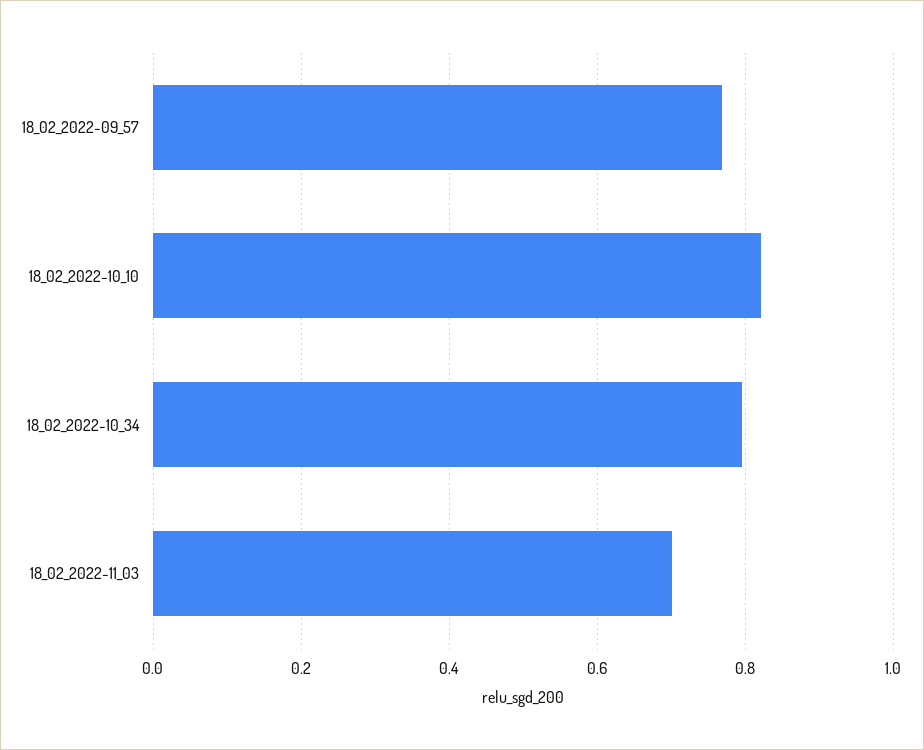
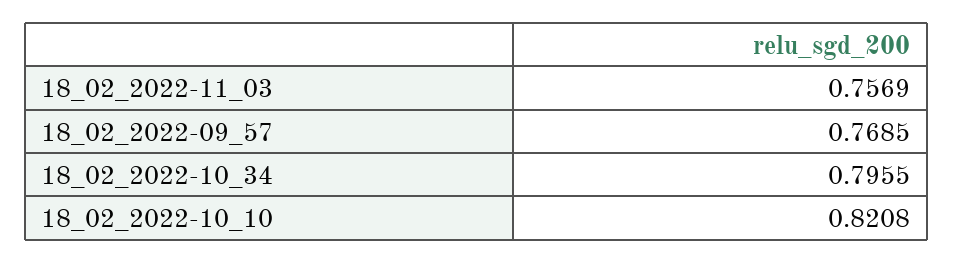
  {
    "18_02_2022-09_57": 0.7685,
    "18_02_2022-10_10": 0.8208,
    "18_02_2022-10_34": 0.7955,
-   "18_02_2022-11_03": 0.7
+   "18_02_2022-11_03": 0.7569
  }

